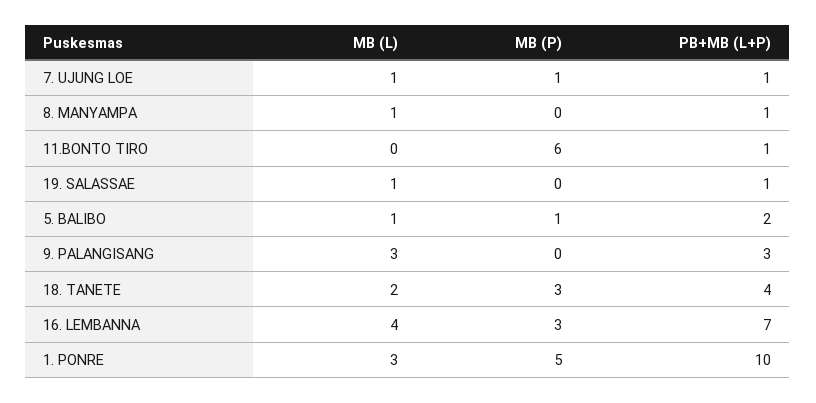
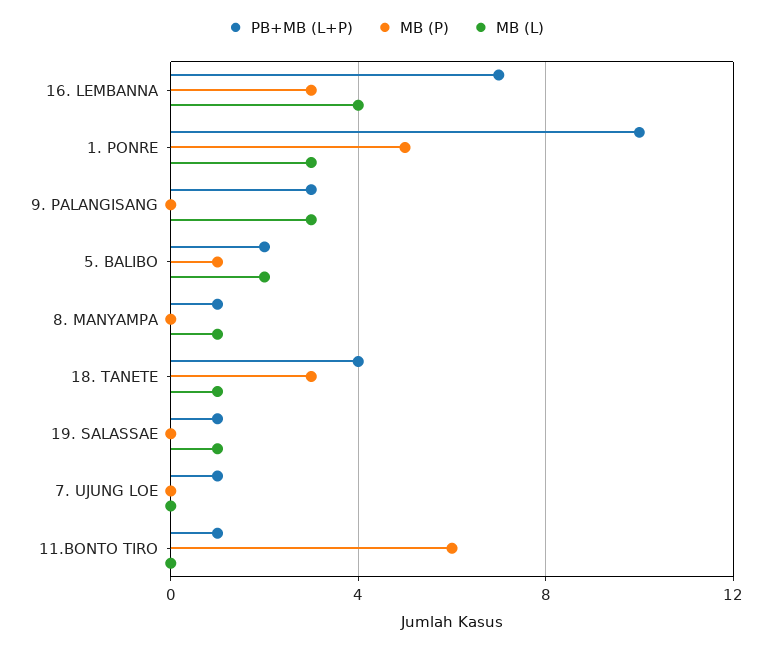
  {
    "MB (L)": {
-     "7. UJUNG LOE": 1,
+     "7. UJUNG LOE": 0,
      "8. MANYAMPA": 1,
      "11.BONTO TIRO": 0,
      "19. SALASSAE": 1,
-     "5. BALIBO": 1,
+     "5. BALIBO": 2,
      "9. PALANGISANG": 3,
-     "18. TANETE": 2,
+     "18. TANETE": 1,
      "16. LEMBANNA": 4,
      "1. PONRE": 3
    },
    "MB (P)": {
-     "7. UJUNG LOE": 1,
+     "7. UJUNG LOE": 0,
      "8. MANYAMPA": 0,
      "11.BONTO TIRO": 6,
      "19. SALASSAE": 0,
      "5. BALIBO": 1,
      "9. PALANGISANG": 0,
      "18. TANETE": 3,
      "16. LEMBANNA": 3,
      "1. PONRE": 5
    },
    "PB+MB (L+P)": {
      "7. UJUNG LOE": 1,
      "8. MANYAMPA": 1,
      "11.BONTO TIRO": 1,
      "19. SALASSAE": 1,
      "5. BALIBO": 2,
      "9. PALANGISANG": 3,
      "18. TANETE": 4,
      "16. LEMBANNA": 7,
      "1. PONRE": 10
    }
  }

